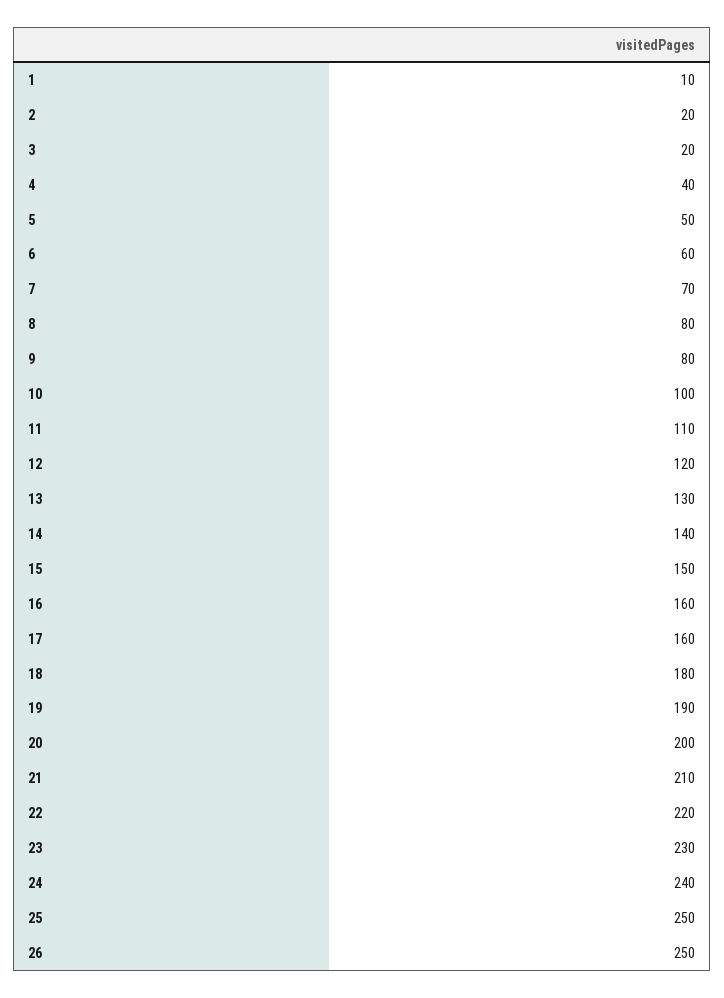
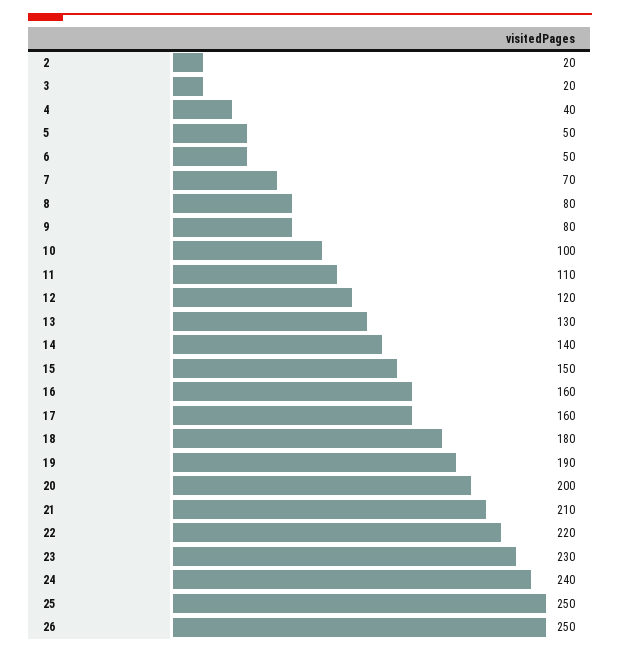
  {
-   "1": 10,
    "2": 20,
    "3": 20,
    "4": 40,
    "5": 50,
-   "6": 60,
+   "6": 50,
    "7": 70,
    "8": 80,
    "9": 80,
    "10": 100,
    "11": 110,
    "12": 120,
    "13": 130,
    "14": 140,
    "15": 150,
    "16": 160,
    "17": 160,
    "18": 180,
    "19": 190,
    "20": 200,
    "21": 210,
    "22": 220,
    "23": 230,
    "24": 240,
    "25": 250,
    "26": 250
  }

